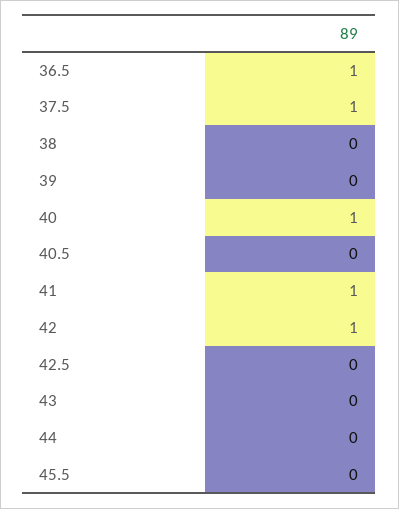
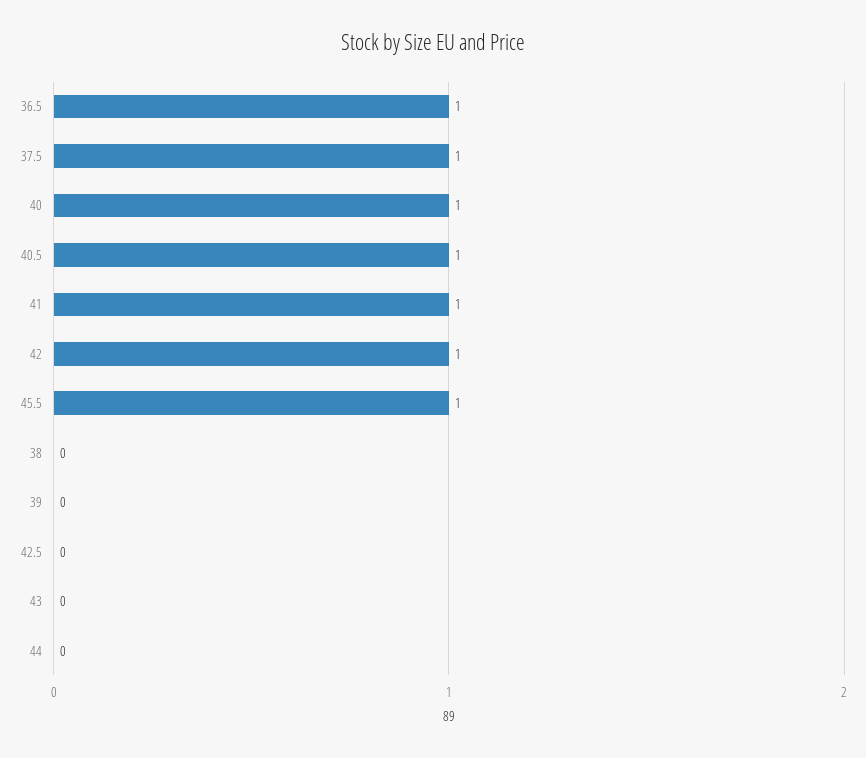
  {
    "36.5": 1,
    "37.5": 1,
    "38": 0,
    "39": 0,
    "40": 1,
-   "40.5": 0,
+   "40.5": 1,
    "41": 1,
    "42": 1,
    "42.5": 0,
    "43": 0,
    "44": 0,
-   "45.5": 0
+   "45.5": 1
  }

